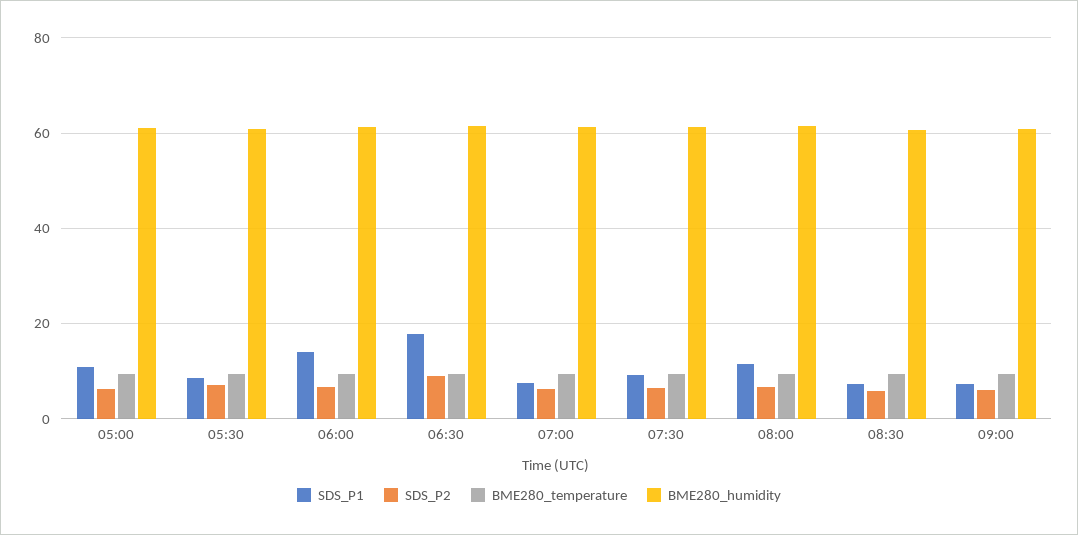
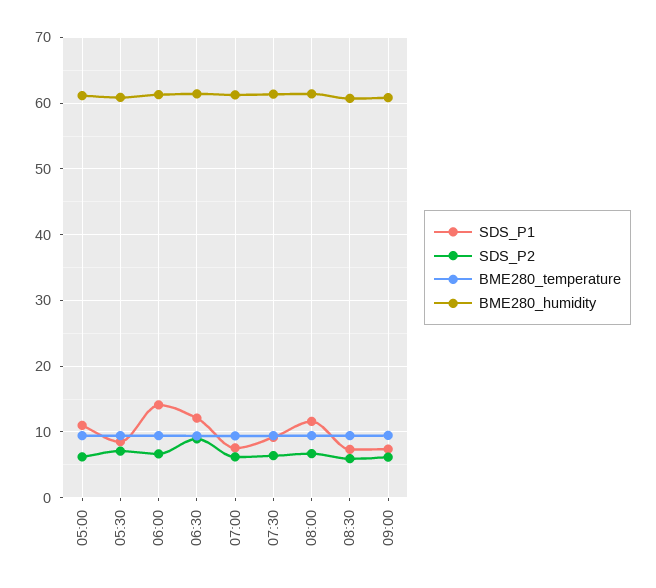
  {
    "SDS_P1": {
      "05:00": 11,
      "05:30": 9,
      "06:00": 14,
-     "06:30": 18,
+     "06:30": 12,
      "07:00": 8,
      "07:30": 9,
      "08:00": 12,
      "08:30": 7,
      "09:00": 7
    },
    "SDS_P2": {
      "05:00": 6,
      "05:30": 7,
      "06:00": 7,
      "06:30": 9,
      "07:00": 6,
      "07:30": 6,
      "08:00": 7,
      "08:30": 6,
      "09:00": 6
    },
    "BME280_temperature": {
      "05:00": 9,
      "05:30": 9,
      "06:00": 9,
      "06:30": 9,
      "07:00": 9,
      "07:30": 9,
      "08:00": 9,
      "08:30": 9,
      "09:00": 9
    },
    "BME280_humidity": {
      "05:00": 61,
      "05:30": 61,
      "06:00": 61,
      "06:30": 61,
      "07:00": 61,
      "07:30": 61,
      "08:00": 61,
      "08:30": 61,
      "09:00": 61
    }
  }

